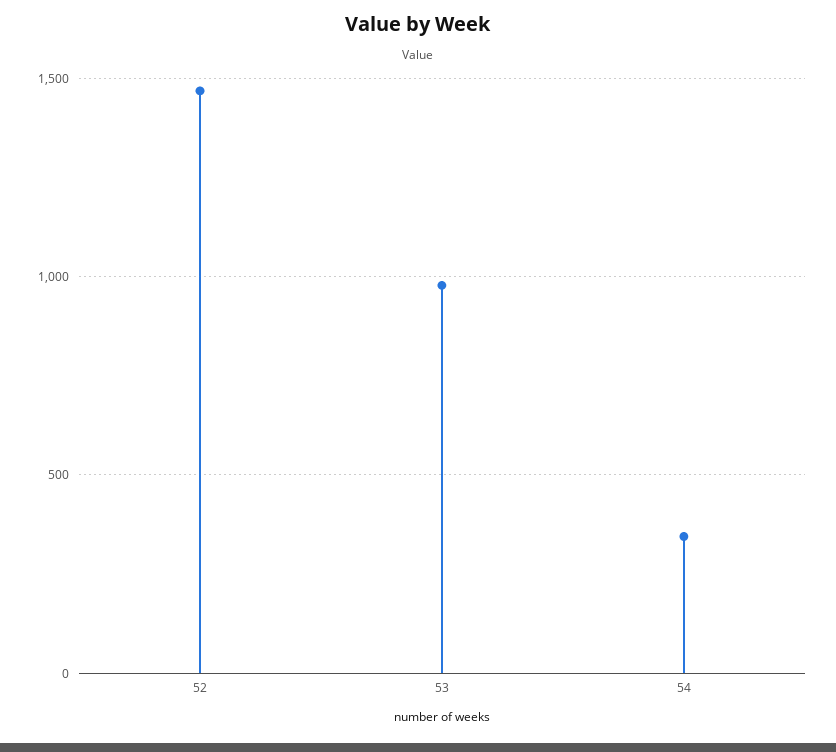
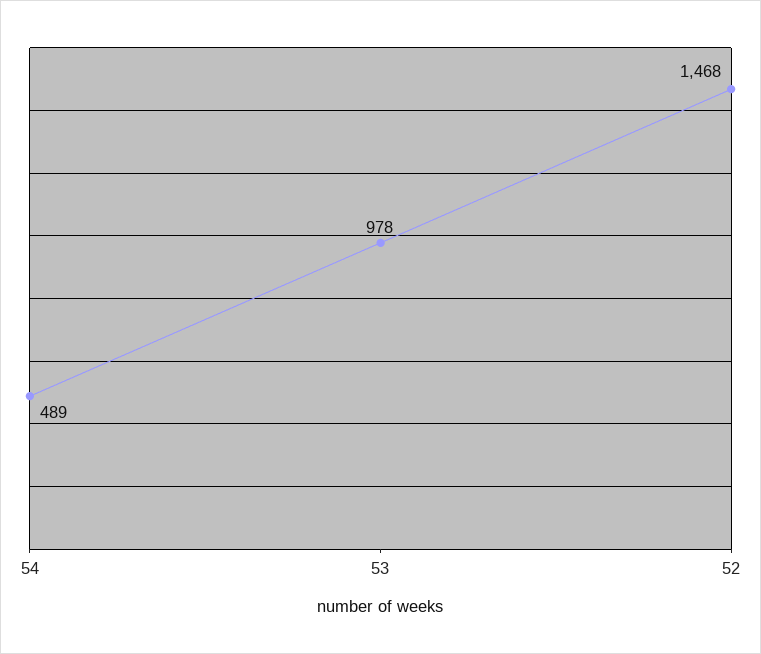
  {
    "52": 1468,
    "53": 978,
-   "54": 350
+   "54": 489
  }

